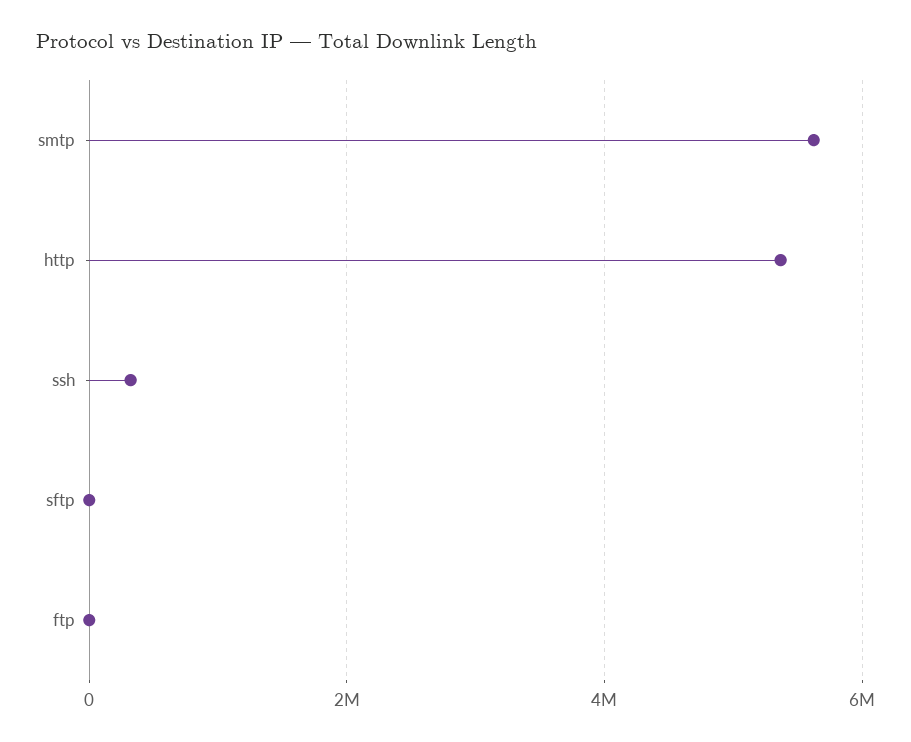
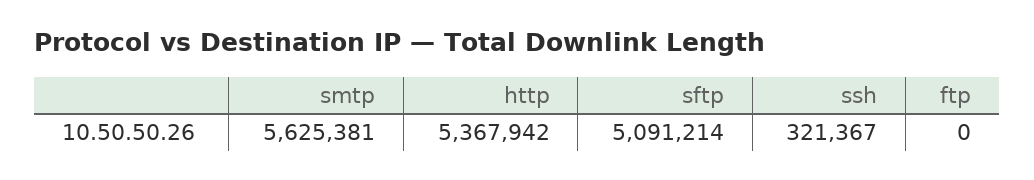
  {
    "smtp": 5625381,
    "http": 5367942,
    "ssh": 321367,
-   "sftp": 0,
+   "sftp": 5091214,
    "ftp": 0
  }

